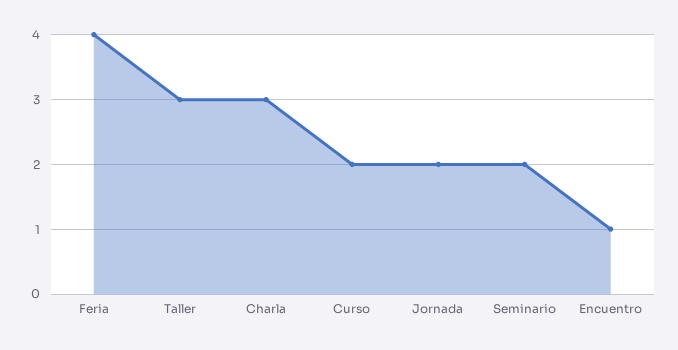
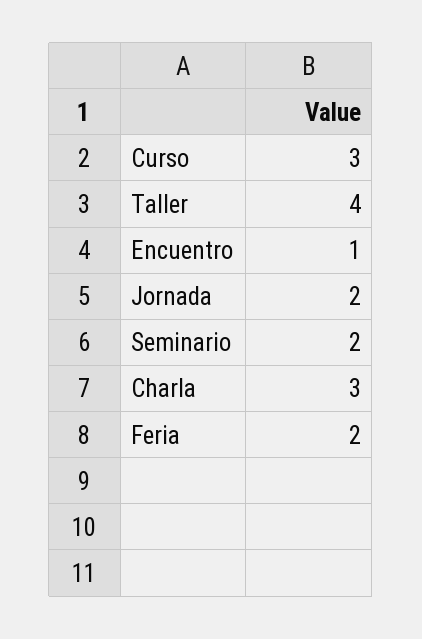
  {
-   "Feria": 4,
+   "Feria": 2,
-   "Taller": 3,
+   "Taller": 4,
    "Charla": 3,
-   "Curso": 2,
+   "Curso": 3,
    "Jornada": 2,
    "Seminario": 2,
    "Encuentro": 1
  }

